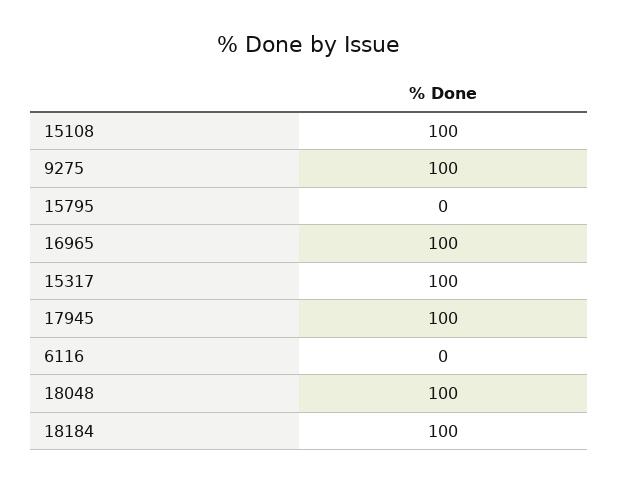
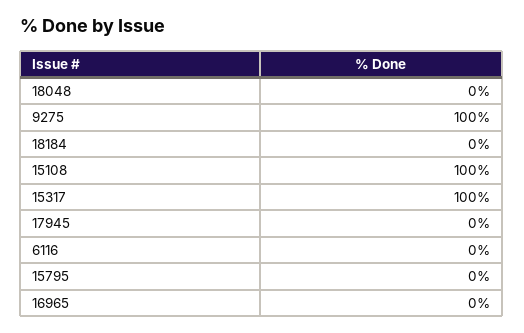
  {
    "15108": 100,
    "9275": 100,
    "15795": 0,
-   "16965": 100,
+   "16965": 0,
    "15317": 100,
-   "17945": 100,
+   "17945": 0,
    "6116": 0,
-   "18048": 100,
+   "18048": 0,
-   "18184": 100
+   "18184": 0
  }

